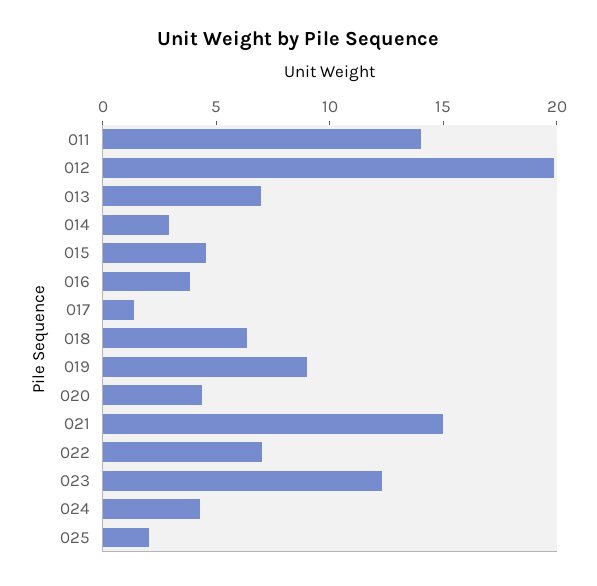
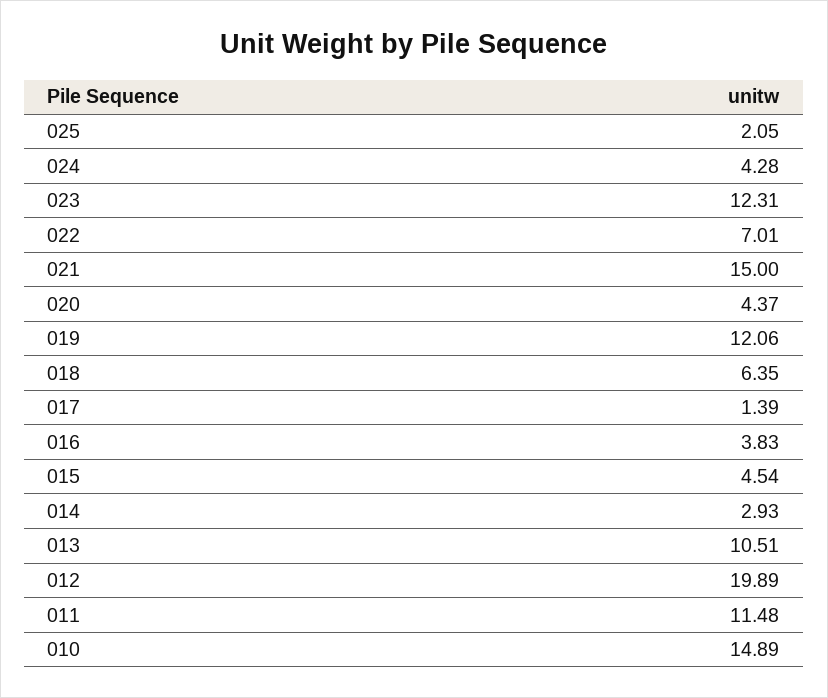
  {
-   "011": 14,
+   "011": 11.48,
    "012": 19.89,
-   "013": 7,
+   "013": 10.51,
    "014": 2.93,
    "015": 4.54,
    "016": 3.83,
    "017": 1.39,
    "018": 6.35,
-   "019": 9,
+   "019": 12.06,
    "020": 4.37,
    "021": 15,
    "022": 7.01,
    "023": 12.31,
    "024": 4.28,
-   "025": 2.05
+   "025": 2.05,
+   "010": 14.89
  }

